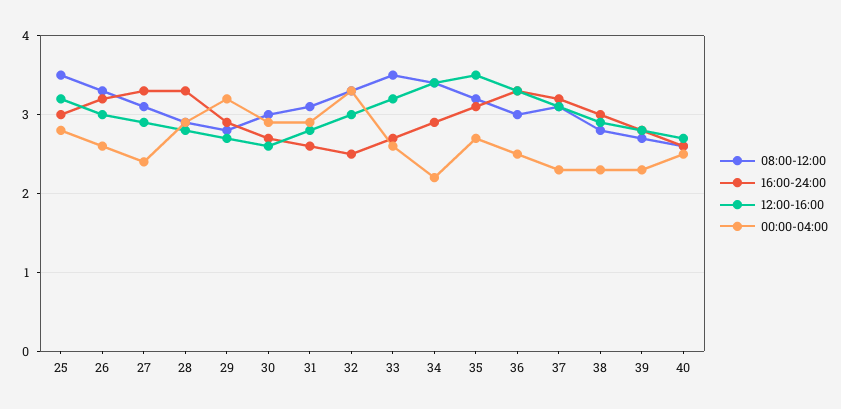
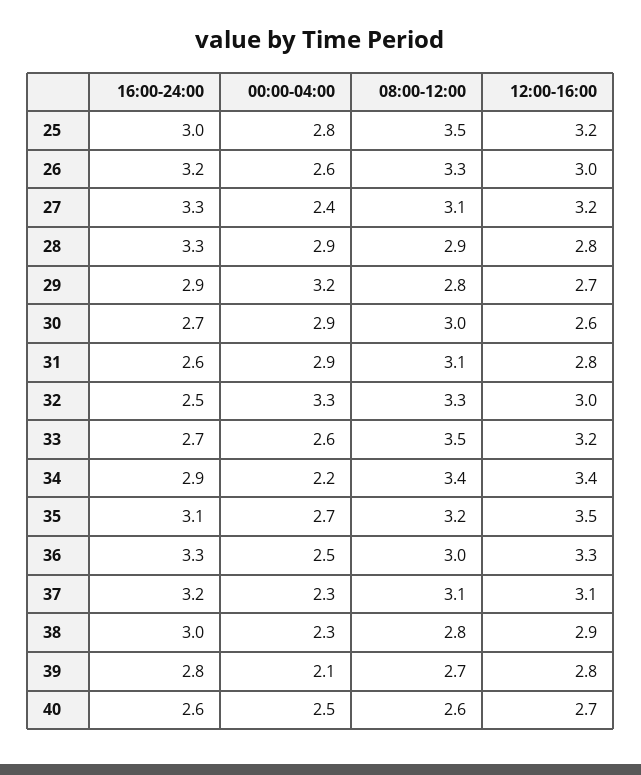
  {
    "08:00-12:00": {
      "25": 3.5,
      "26": 3.3,
      "27": 3.1,
      "28": 2.9,
      "29": 2.8,
      "30": 3,
      "31": 3.1,
      "32": 3.3,
      "33": 3.5,
      "34": 3.4,
      "35": 3.2,
      "36": 3,
      "37": 3.1,
      "38": 2.8,
      "39": 2.7,
      "40": 2.6
    },
    "16:00-24:00": {
      "25": 3,
      "26": 3.2,
      "27": 3.3,
      "28": 3.3,
      "29": 2.9,
      "30": 2.7,
      "31": 2.6,
      "32": 2.5,
      "33": 2.7,
      "34": 2.9,
      "35": 3.1,
      "36": 3.3,
      "37": 3.2,
      "38": 3,
      "39": 2.8,
      "40": 2.6
    },
    "12:00-16:00": {
      "25": 3.2,
      "26": 3,
-     "27": 2.9,
+     "27": 3.2,
      "28": 2.8,
      "29": 2.7,
      "30": 2.6,
      "31": 2.8,
      "32": 3,
      "33": 3.2,
      "34": 3.4,
      "35": 3.5,
      "36": 3.3,
      "37": 3.1,
      "38": 2.9,
      "39": 2.8,
      "40": 2.7
    },
    "00:00-04:00": {
      "25": 2.8,
      "26": 2.6,
      "27": 2.4,
      "28": 2.9,
      "29": 3.2,
      "30": 2.9,
      "31": 2.9,
      "32": 3.3,
      "33": 2.6,
      "34": 2.2,
      "35": 2.7,
      "36": 2.5,
      "37": 2.3,
      "38": 2.3,
-     "39": 2.3,
+     "39": 2.1,
      "40": 2.5
    }
  }

